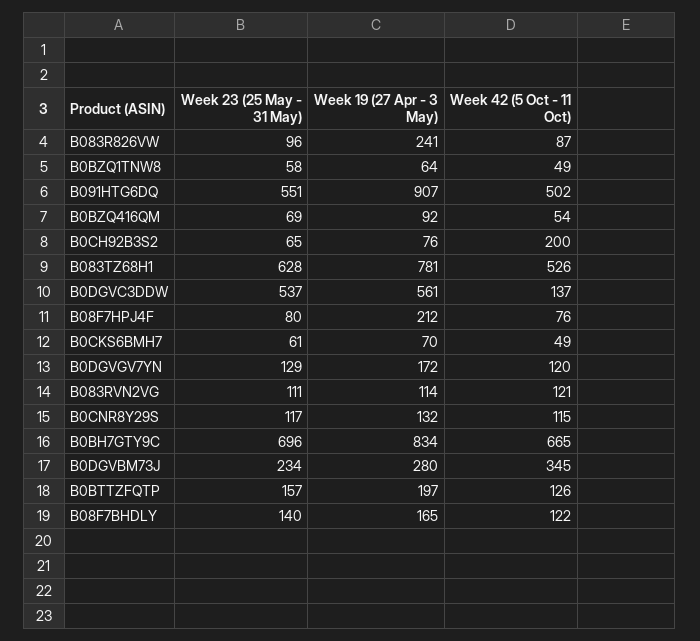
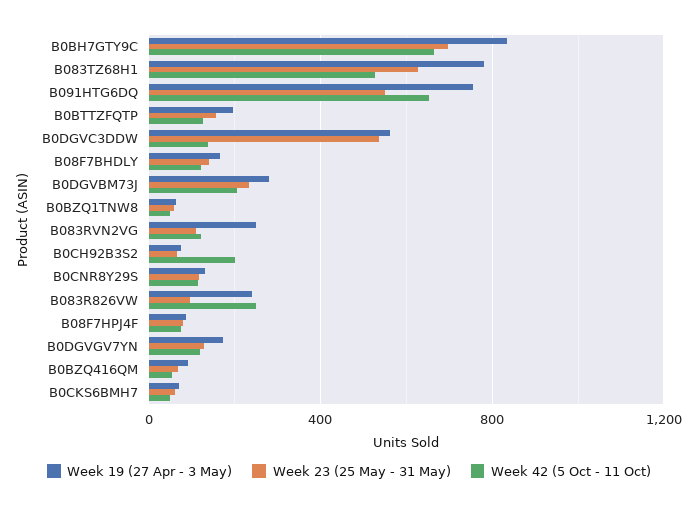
  {
    "Week 23 (25 May - 31 May)": {
      "B083R826VW": 96,
      "B0BZQ1TNW8": 58,
      "B091HTG6DQ": 551,
      "B0BZQ416QM": 69,
      "B0CH92B3S2": 65,
      "B083TZ68H1": 628,
      "B0DGVC3DDW": 537,
      "B08F7HPJ4F": 80,
      "B0CKS6BMH7": 61,
      "B0DGVGV7YN": 129,
      "B083RVN2VG": 111,
      "B0CNR8Y29S": 117,
      "B0BH7GTY9C": 696,
      "B0DGVBM73J": 234,
      "B0BTTZFQTP": 157,
      "B08F7BHDLY": 140
    },
    "Week 19 (27 Apr - 3 May)": {
      "B083R826VW": 241,
      "B0BZQ1TNW8": 64,
-     "B091HTG6DQ": 907,
+     "B091HTG6DQ": 750,
      "B0BZQ416QM": 92,
      "B0CH92B3S2": 76,
      "B083TZ68H1": 781,
      "B0DGVC3DDW": 561,
-     "B08F7HPJ4F": 212,
+     "B08F7HPJ4F": 100,
      "B0CKS6BMH7": 70,
      "B0DGVGV7YN": 172,
-     "B083RVN2VG": 114,
+     "B083RVN2VG": 250,
      "B0CNR8Y29S": 132,
      "B0BH7GTY9C": 834,
      "B0DGVBM73J": 280,
      "B0BTTZFQTP": 197,
      "B08F7BHDLY": 165
    },
    "Week 42 (5 Oct - 11 Oct)": {
-     "B083R826VW": 87,
+     "B083R826VW": 250,
      "B0BZQ1TNW8": 49,
-     "B091HTG6DQ": 502,
+     "B091HTG6DQ": 650,
      "B0BZQ416QM": 54,
      "B0CH92B3S2": 200,
      "B083TZ68H1": 526,
      "B0DGVC3DDW": 137,
      "B08F7HPJ4F": 76,
      "B0CKS6BMH7": 49,
      "B0DGVGV7YN": 120,
      "B083RVN2VG": 121,
      "B0CNR8Y29S": 115,
      "B0BH7GTY9C": 665,
-     "B0DGVBM73J": 345,
+     "B0DGVBM73J": 200,
      "B0BTTZFQTP": 126,
      "B08F7BHDLY": 122
    }
  }

